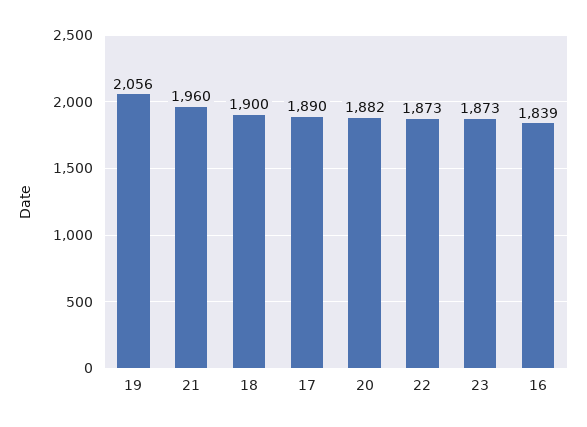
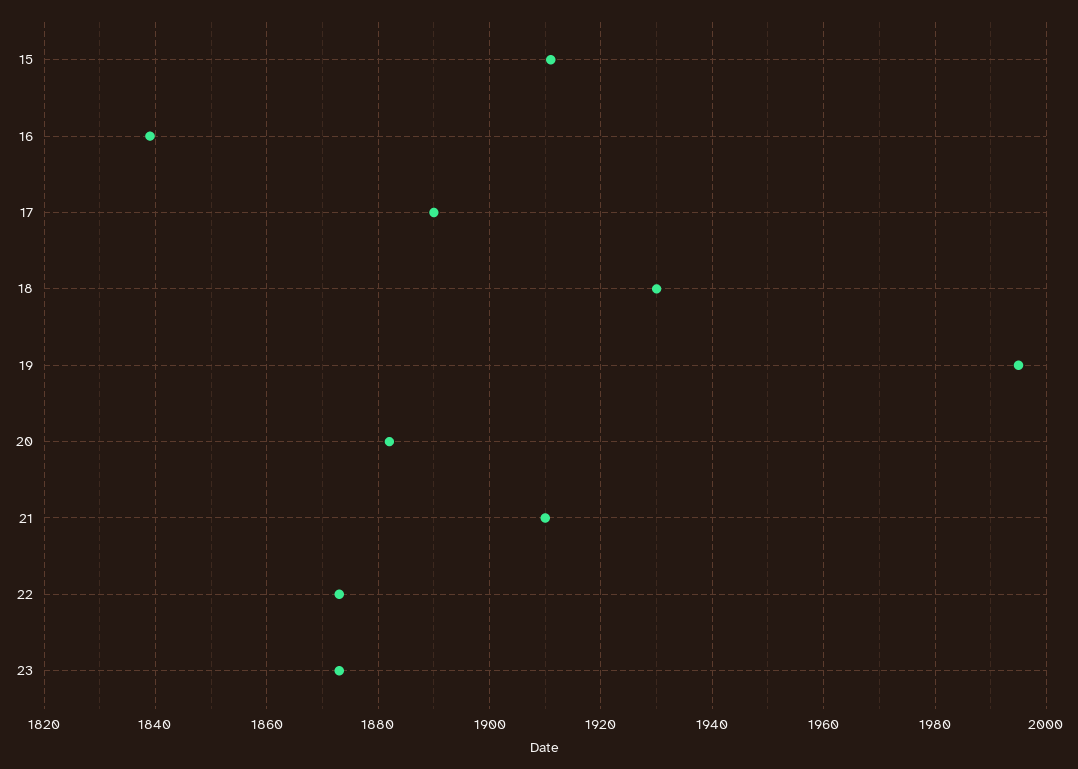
  {
-   "19": 2056,
+   "19": 1995,
-   "21": 1960,
+   "21": 1910,
-   "18": 1900,
+   "18": 1930,
    "17": 1890,
    "20": 1882,
    "22": 1873,
    "23": 1873,
-   "16": 1839
+   "16": 1839,
+   "15": 1910
  }

